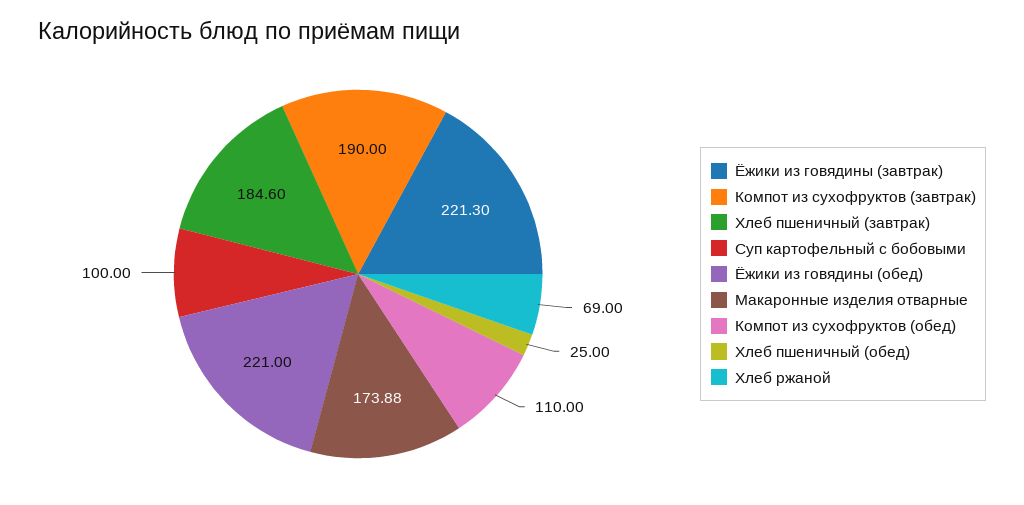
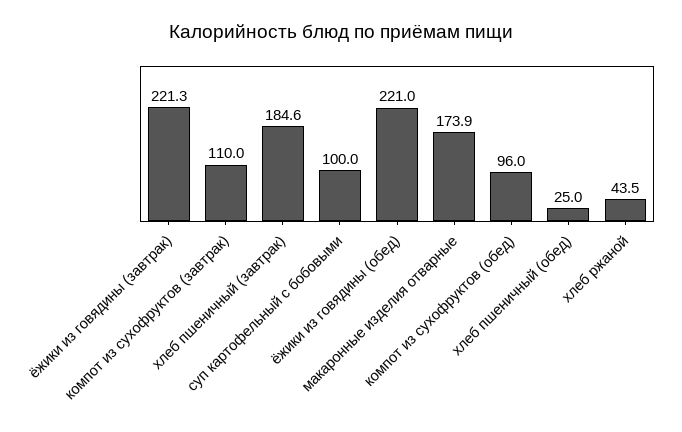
  {
    "Ёжики из говядины (завтрак)": 221.3,
-   "Компот из сухофруктов (завтрак)": 190,
+   "Компот из сухофруктов (завтрак)": 110,
    "Хлеб пшеничный (завтрак)": 184.6,
    "Суп картофельный с бобовыми": 100,
    "Ёжики из говядины (обед)": 221,
    "Макаронные изделия отварные": 173.88,
-   "Компот из сухофруктов (обед)": 110,
+   "Компот из сухофруктов (обед)": 96,
    "Хлеб пшеничный (обед)": 25,
-   "Хлеб ржаной": 69
+   "Хлеб ржаной": 43.5
  }

